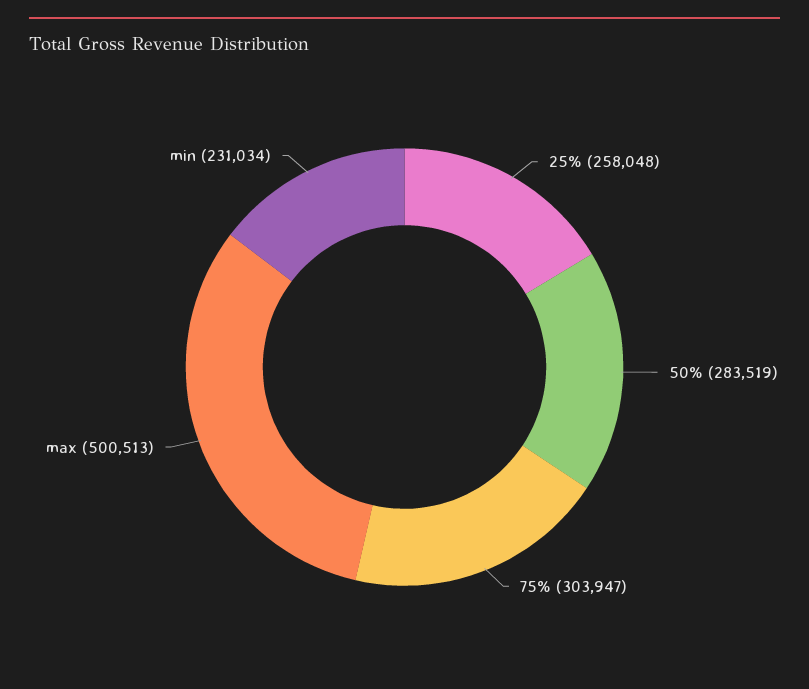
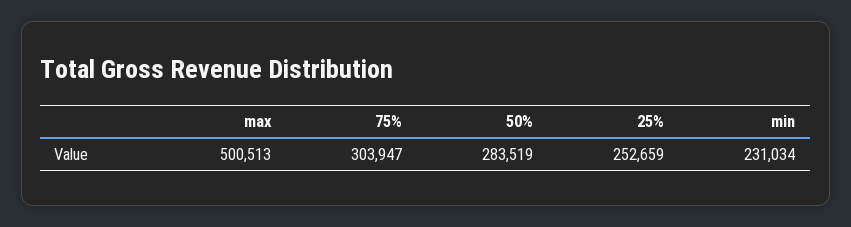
  {
-   "25%": 258048,
+   "25%": 252659,
    "50%": 283519,
    "75%": 303947,
    "max": 500513,
    "min": 231034
  }

